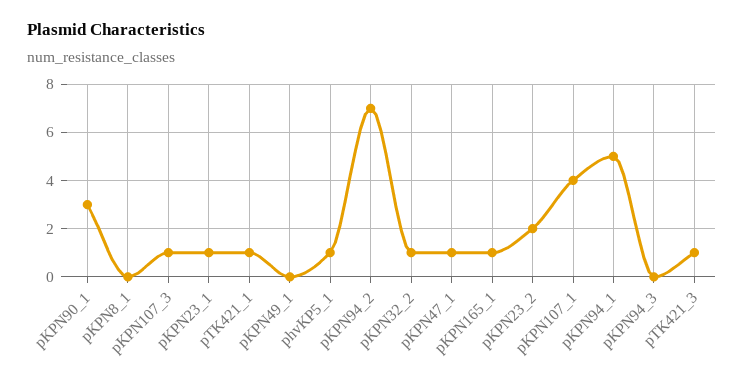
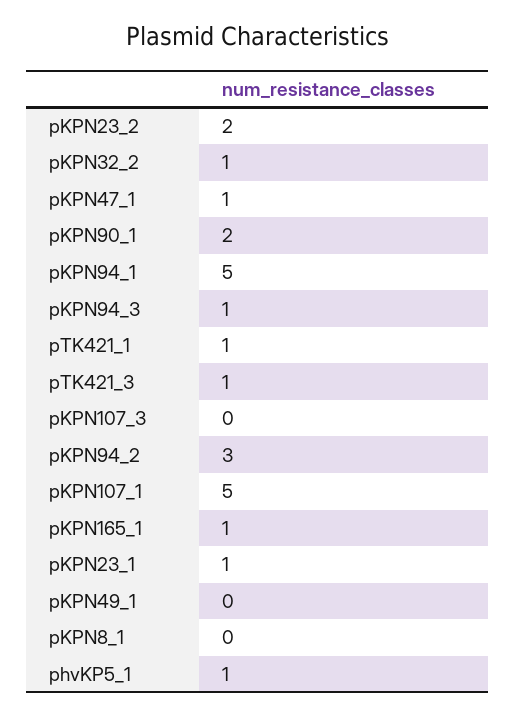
  {
-   "pKPN90_1": 3,
+   "pKPN90_1": 2,
    "pKPN8_1": 0,
-   "pKPN107_3": 1,
+   "pKPN107_3": 0,
    "pKPN23_1": 1,
    "pTK421_1": 1,
    "pKPN49_1": 0,
    "phvKP5_1": 1,
-   "pKPN94_2": 7,
+   "pKPN94_2": 3,
    "pKPN32_2": 1,
    "pKPN47_1": 1,
    "pKPN165_1": 1,
    "pKPN23_2": 2,
-   "pKPN107_1": 4,
+   "pKPN107_1": 5,
    "pKPN94_1": 5,
-   "pKPN94_3": 0,
+   "pKPN94_3": 1,
    "pTK421_3": 1
  }

